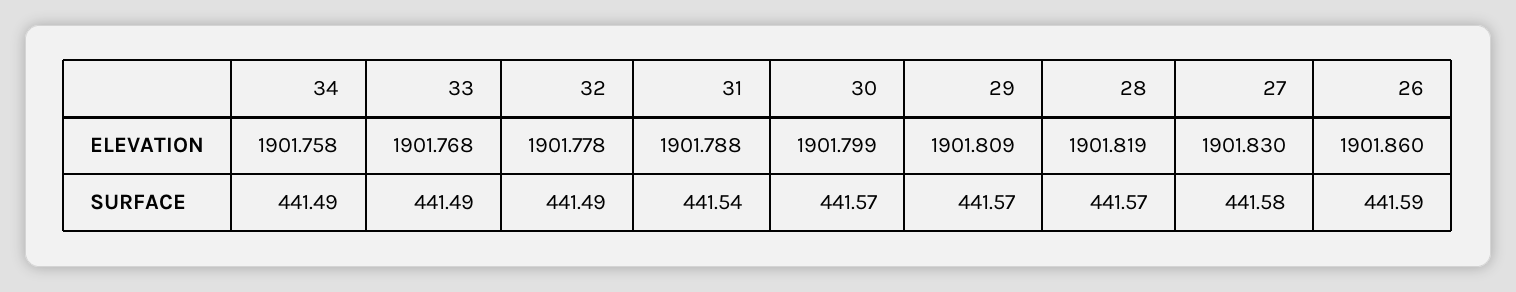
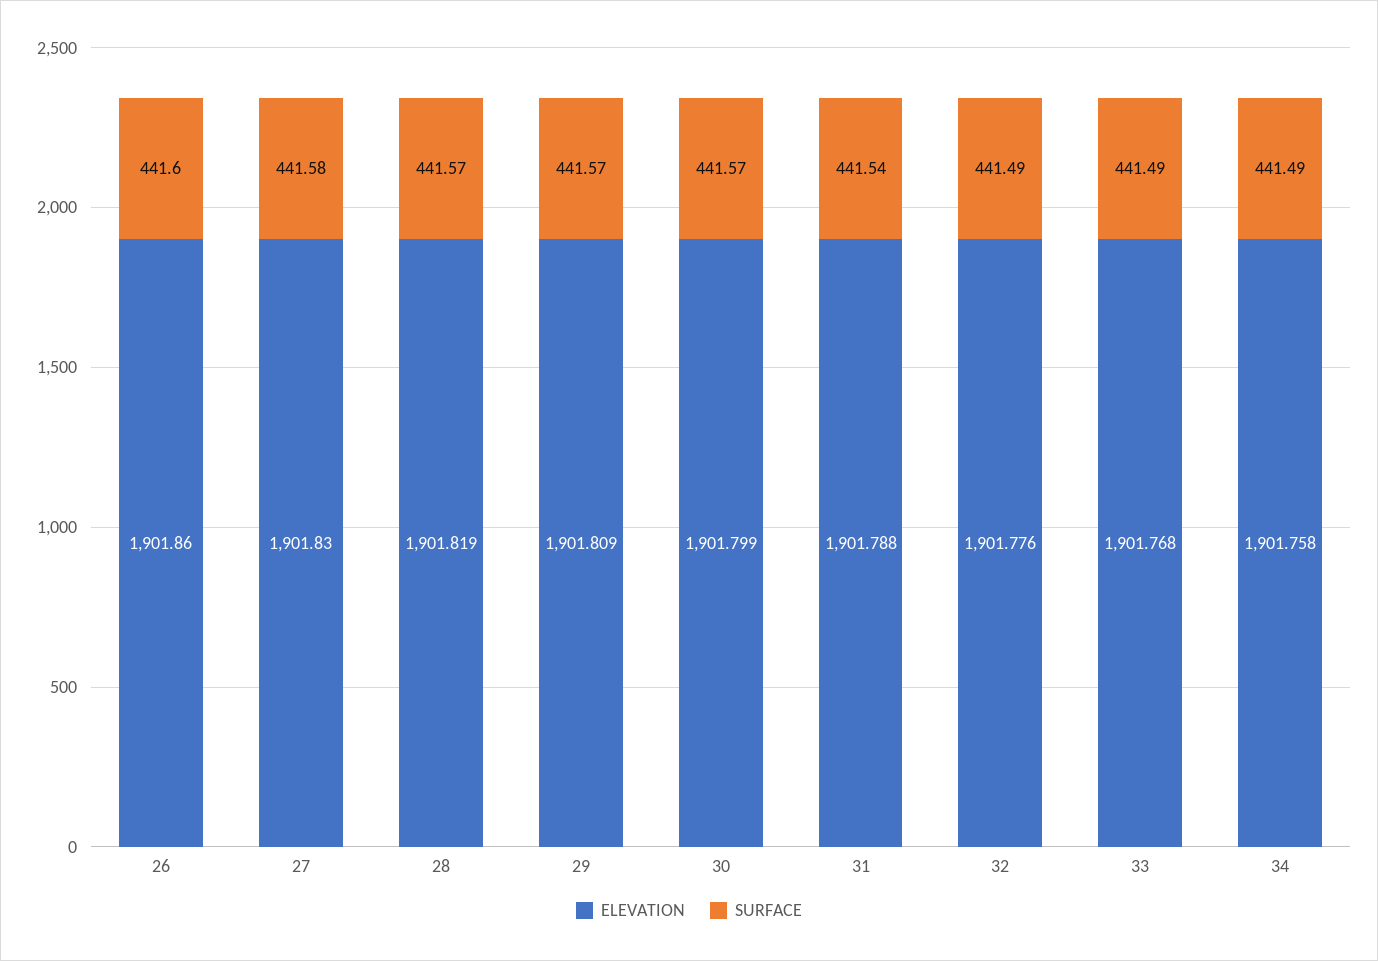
  {
    "ELEVATION": {
      "34": 1901.758,
      "33": 1901.768,
-     "32": 1901.778,
+     "32": 1901.776,
      "31": 1901.788,
      "30": 1901.799,
      "29": 1901.809,
      "28": 1901.819,
      "27": 1901.83,
      "26": 1901.86
    },
    "SURFACE": {
      "34": 441.49,
      "33": 441.49,
      "32": 441.49,
      "31": 441.54,
      "30": 441.57,
      "29": 441.57,
      "28": 441.57,
      "27": 441.58,
-     "26": 441.59
+     "26": 441.6
    }
  }

